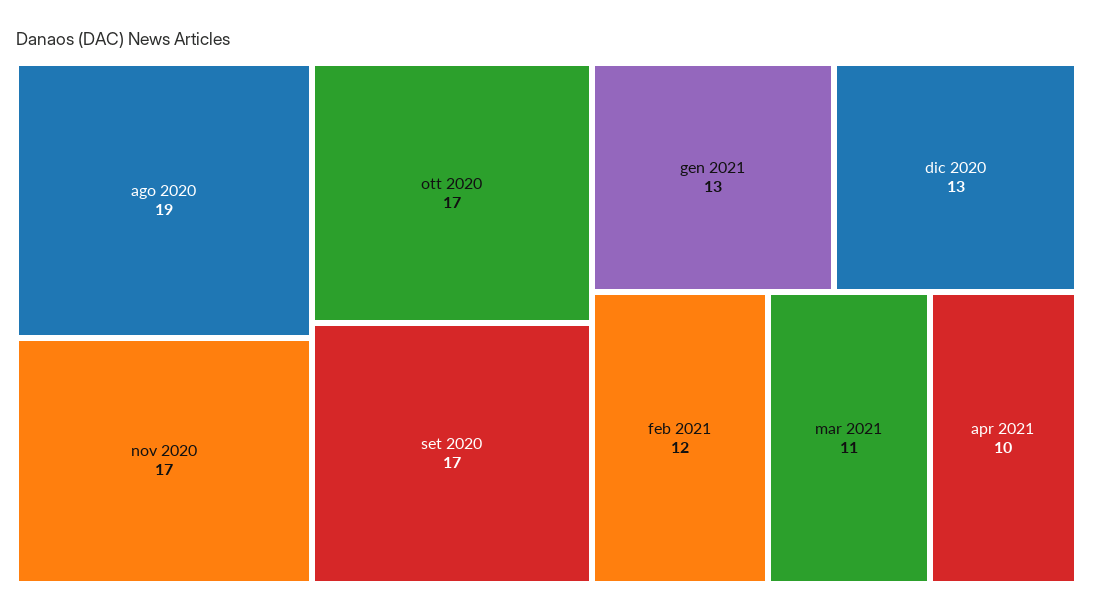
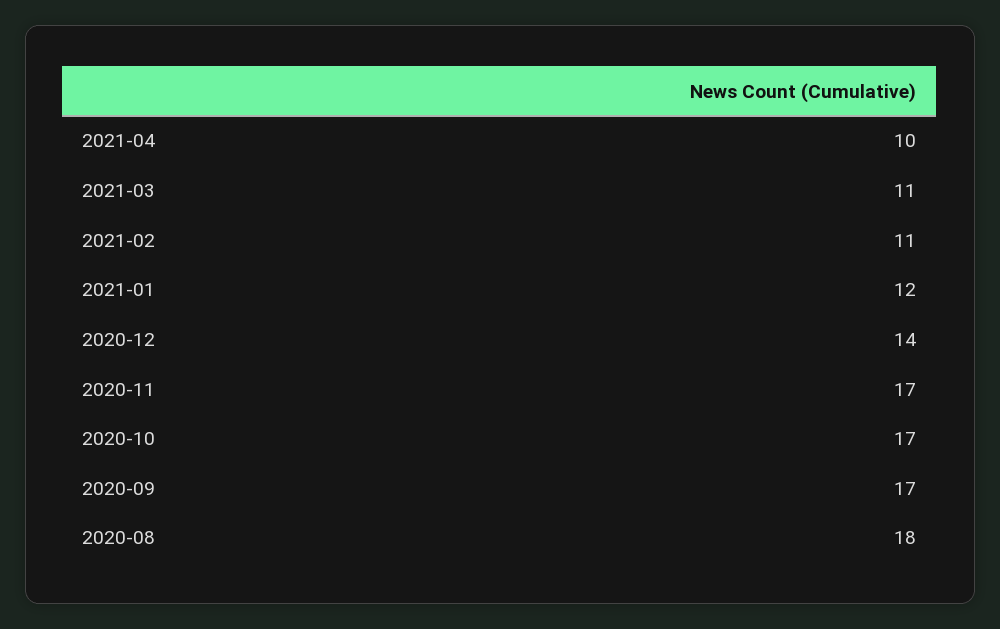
  {
-   "ago 2020": 19,
+   "ago 2020": 18,
    "nov 2020": 17,
    "ott 2020": 17,
    "set 2020": 17,
-   "gen 2021": 13,
+   "gen 2021": 12,
-   "dic 2020": 13,
+   "dic 2020": 14,
-   "feb 2021": 12,
+   "feb 2021": 11,
    "mar 2021": 11,
    "apr 2021": 10
  }

